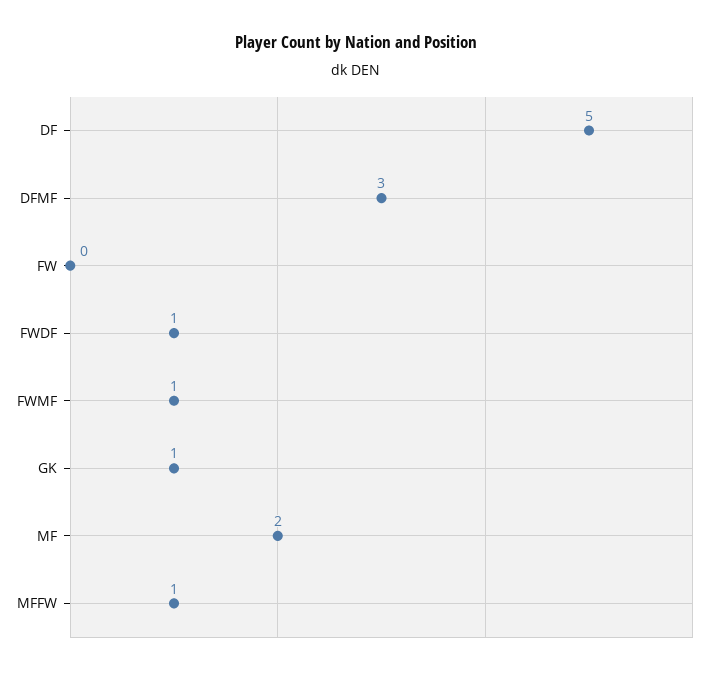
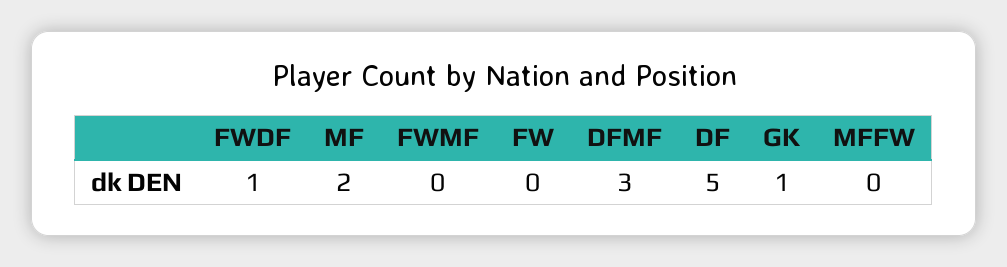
  {
    "DF": 5,
    "DFMF": 3,
    "FW": 0,
    "FWDF": 1,
-   "FWMF": 1,
+   "FWMF": 0,
    "GK": 1,
    "MF": 2,
-   "MFFW": 1
+   "MFFW": 0
  }

